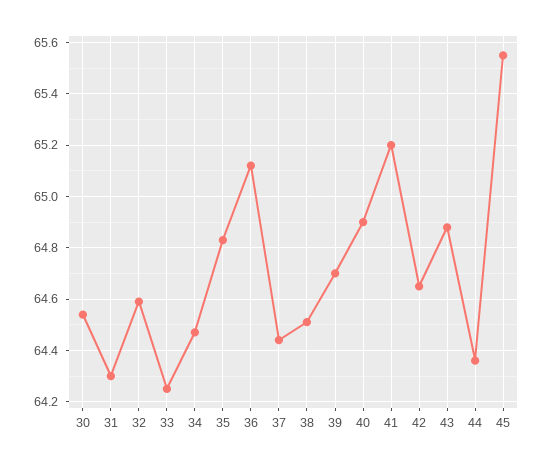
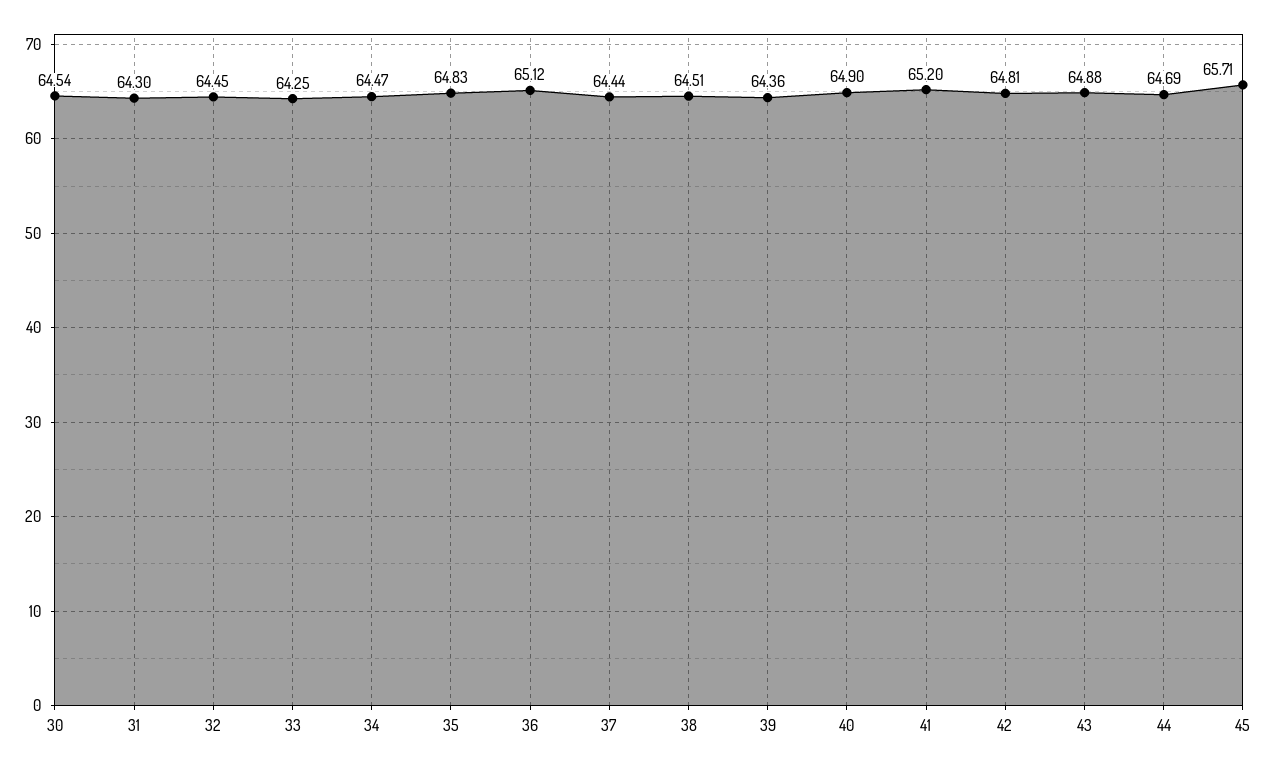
  {
    "30": 64.54,
    "31": 64.3,
-   "32": 64.6,
+   "32": 64.45,
    "33": 64.25,
    "34": 64.47,
    "35": 64.83,
    "36": 65.12,
    "37": 64.44,
    "38": 64.51,
-   "39": 64.7,
+   "39": 64.36,
    "40": 64.9,
    "41": 65.2,
-   "42": 64.65,
+   "42": 64.81,
    "43": 64.88,
-   "44": 64.35,
+   "44": 64.69,
-   "45": 65.55
+   "45": 65.71
  }

